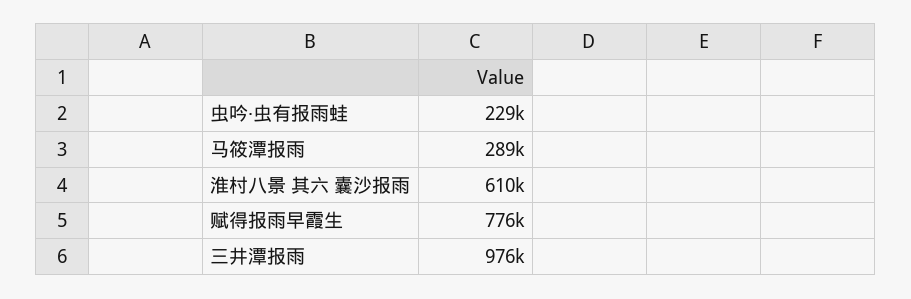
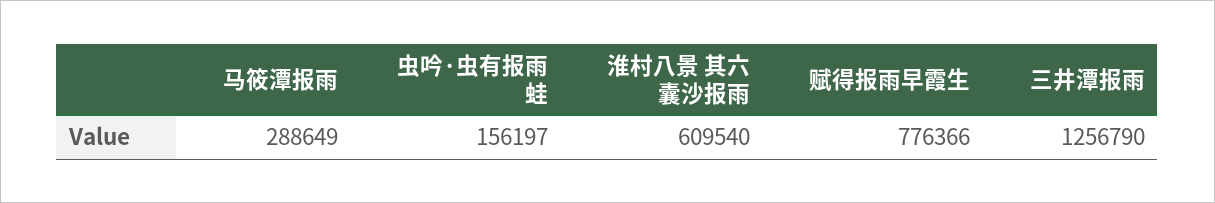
  {
-   "虫吟·虫有报雨蛙": 229000,
+   "虫吟·虫有报雨蛙": 156197,
    "马筱潭报雨": 288649,
    "淮村八景 其六 囊沙报雨": 609540,
    "赋得报雨早霞生": 776366,
-   "三井潭报雨": 976000
+   "三井潭报雨": 1256790
  }

